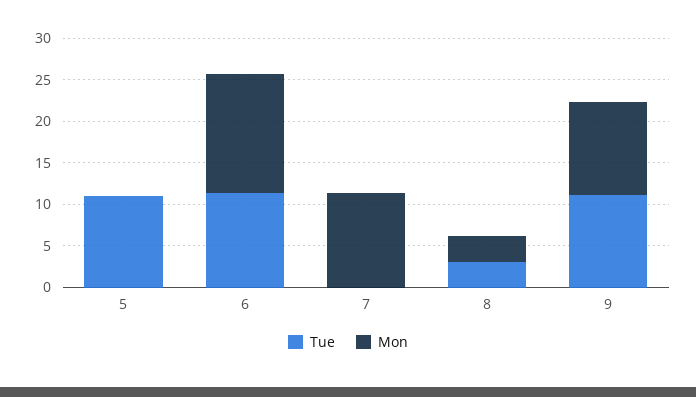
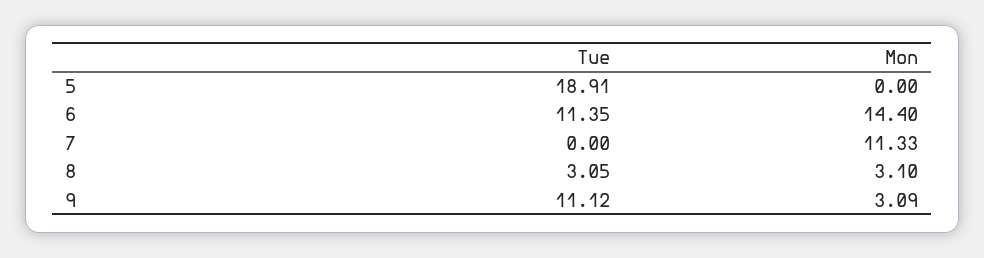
  {
    "Tue": {
-     "5": 11,
+     "5": 18.91,
      "6": 11.35,
      "7": 0,
      "8": 3.05,
      "9": 11.12
    },
    "Mon": {
      "5": 0,
      "6": 14.4,
      "7": 11.33,
      "8": 3.1,
-     "9": 11
+     "9": 3.09
    }
  }

